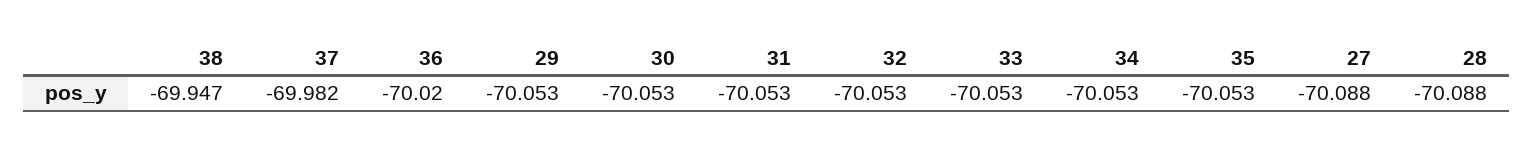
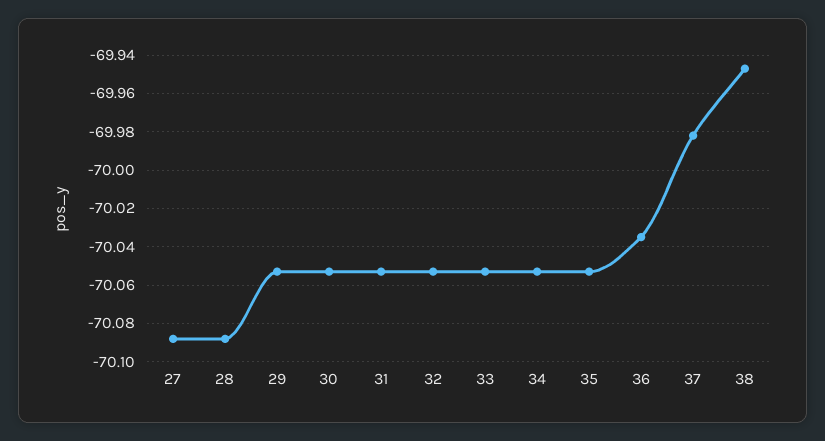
  {
    "38": -69.947,
    "37": -69.982,
-   "36": -70.02,
+   "36": -70.035,
    "29": -70.053,
    "30": -70.053,
    "31": -70.053,
    "32": -70.053,
    "33": -70.053,
    "34": -70.053,
    "35": -70.053,
    "27": -70.088,
    "28": -70.088
  }

